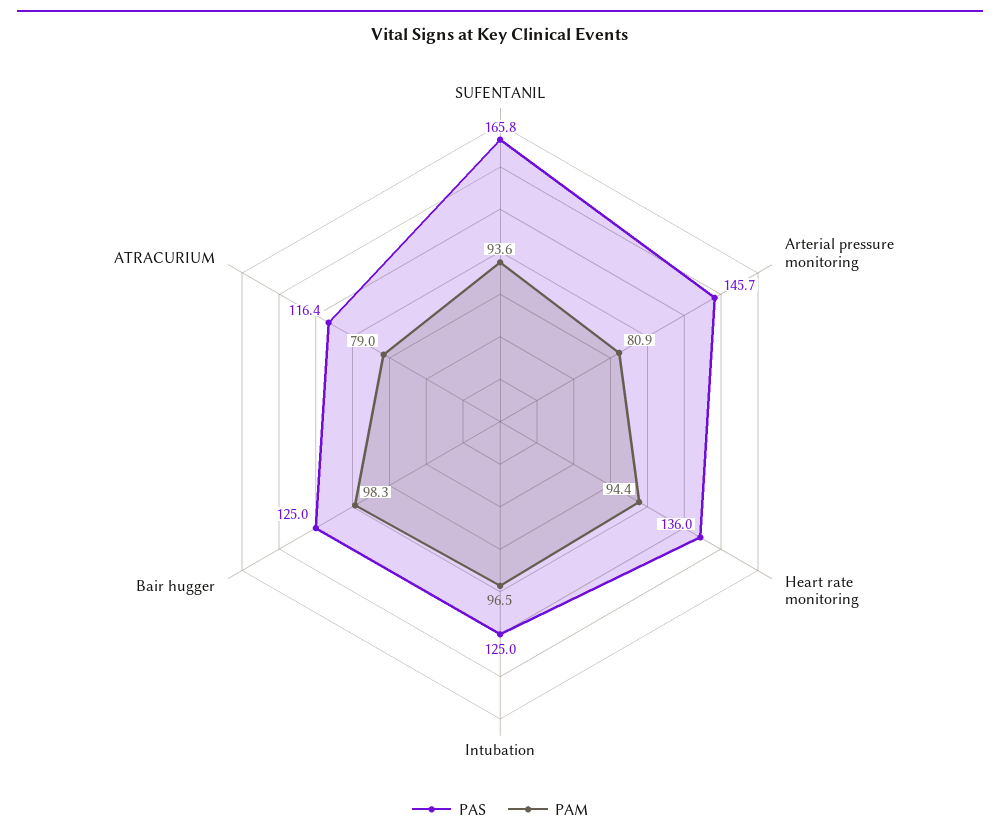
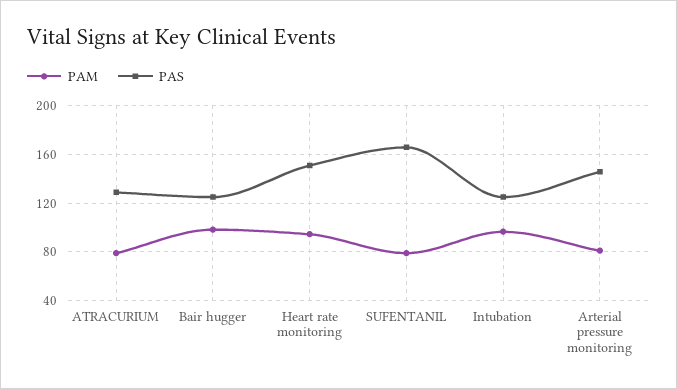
  {
    "PAS": {
      "SUFENTANIL": 165.8,
      "Arterial pressure monitoring": 145.7,
-     "Heart rate monitoring": 136,
+     "Heart rate monitoring": 150,
      "Intubation": 125,
      "Bair hugger": 125,
-     "ATRACURIUM": 116.4
+     "ATRACURIUM": 130
    },
    "PAM": {
-     "SUFENTANIL": 93.6,
+     "SUFENTANIL": 80,
      "Arterial pressure monitoring": 80.9,
      "Heart rate monitoring": 94.4,
      "Intubation": 96.5,
      "Bair hugger": 98.3,
      "ATRACURIUM": 79
    }
  }

